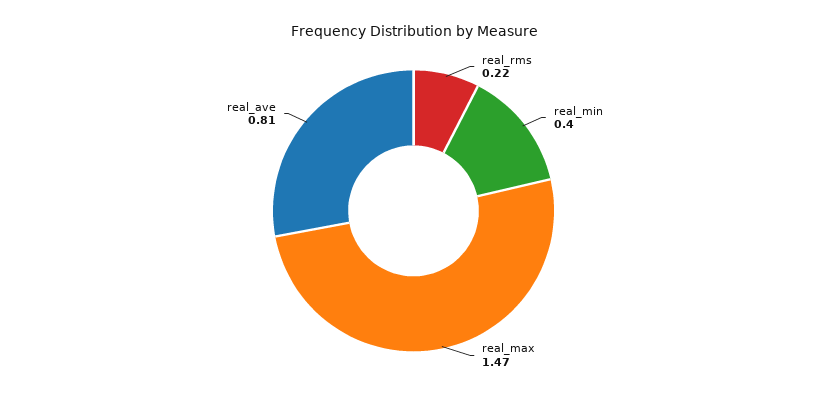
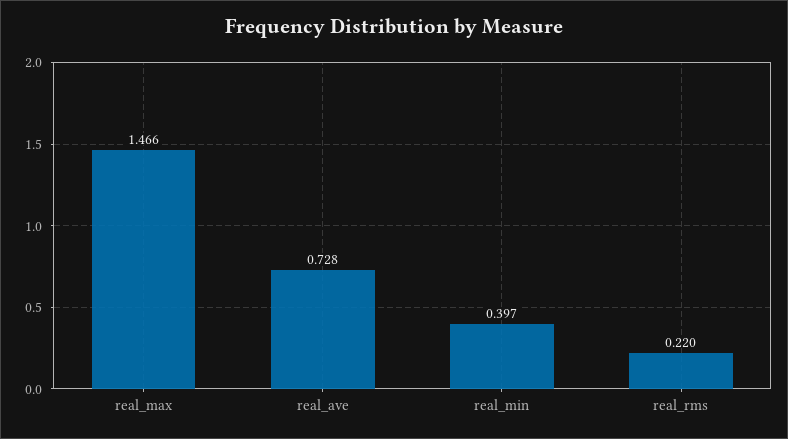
  {
    "real_rms": 0.22,
    "real_min": 0.397,
    "real_max": 1.466,
-   "real_ave": 0.81
+   "real_ave": 0.728
  }

